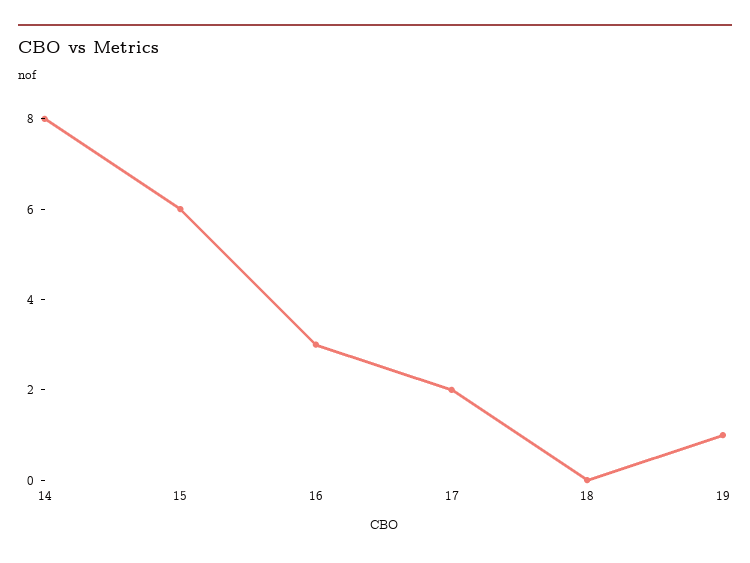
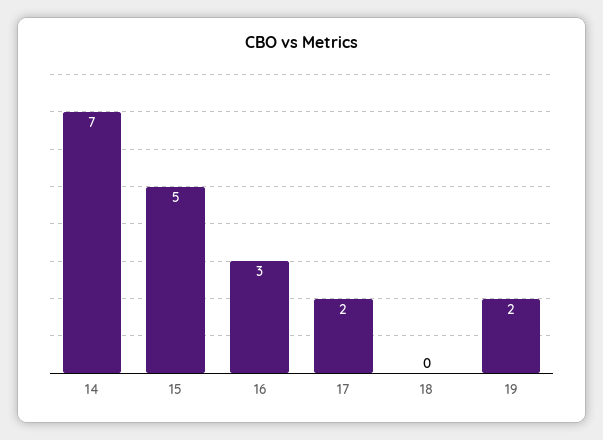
  {
-   "14": 8,
+   "14": 7,
-   "15": 6,
+   "15": 5,
    "16": 3,
    "17": 2,
    "18": 0,
-   "19": 1
+   "19": 2
  }

